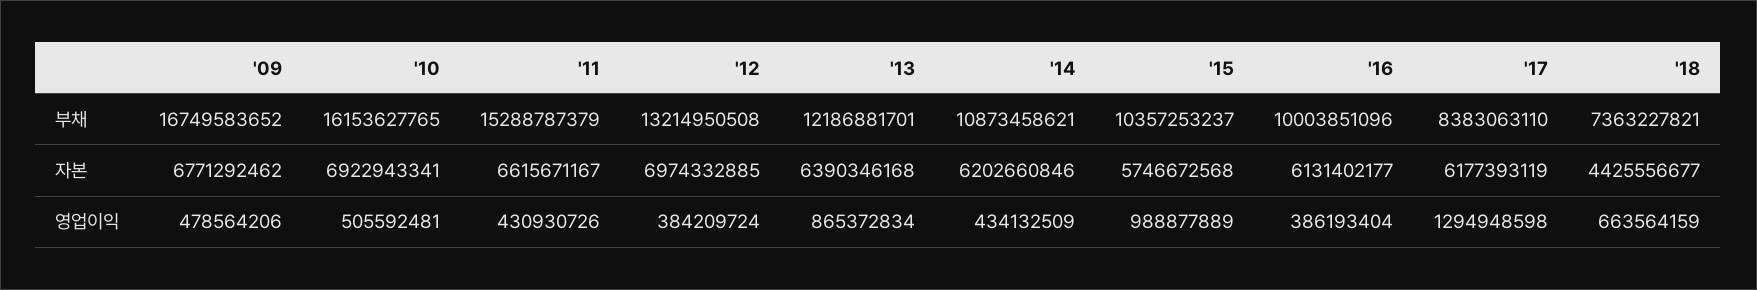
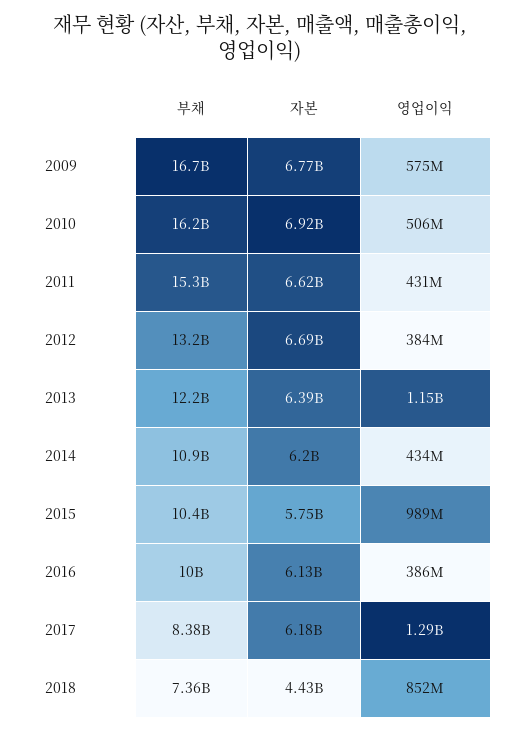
  {
    "'09": {
      "부채": 16749583652,
      "자본": 6771292462,
-     "영업이익": 478564206
+     "영업이익": 575000000
    },
    "'10": {
      "부채": 16153627765,
      "자본": 6922943341,
      "영업이익": 505592481
    },
    "'11": {
      "부채": 15288787379,
      "자본": 6615671167,
      "영업이익": 430930726
    },
    "'12": {
      "부채": 13214950508,
-     "자본": 6974332885,
+     "자본": 6690000000,
      "영업이익": 384209724
    },
    "'13": {
      "부채": 12186881701,
      "자본": 6390346168,
-     "영업이익": 865372834
+     "영업이익": 1150000000
    },
    "'14": {
      "부채": 10873458621,
      "자본": 6202660846,
      "영업이익": 434132509
    },
    "'15": {
      "부채": 10357253237,
      "자본": 5746672568,
      "영업이익": 988877889
    },
    "'16": {
      "부채": 10003851096,
      "자본": 6131402177,
      "영업이익": 386193404
    },
    "'17": {
      "부채": 8383063110,
      "자본": 6177393119,
      "영업이익": 1294948598
    },
    "'18": {
      "부채": 7363227821,
      "자본": 4425556677,
-     "영업이익": 663564159
+     "영업이익": 852000000
    }
  }

